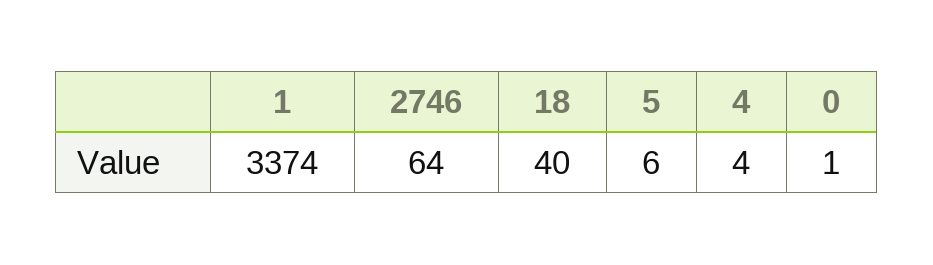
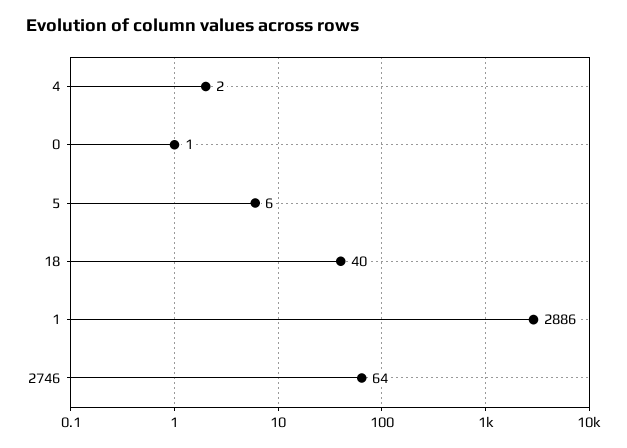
  {
-   "1": 3374,
+   "1": 2886,
    "2746": 64,
    "18": 40,
    "5": 6,
-   "4": 4,
+   "4": 2,
    "0": 1
  }

